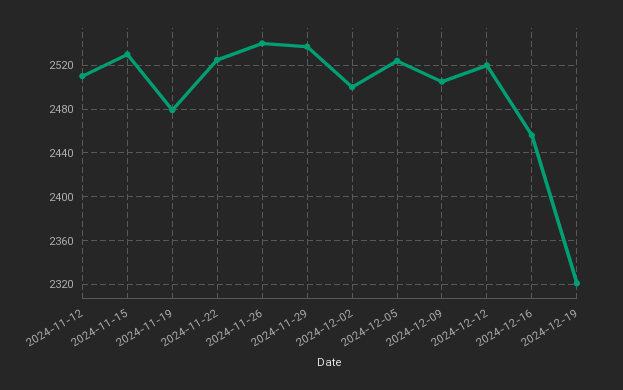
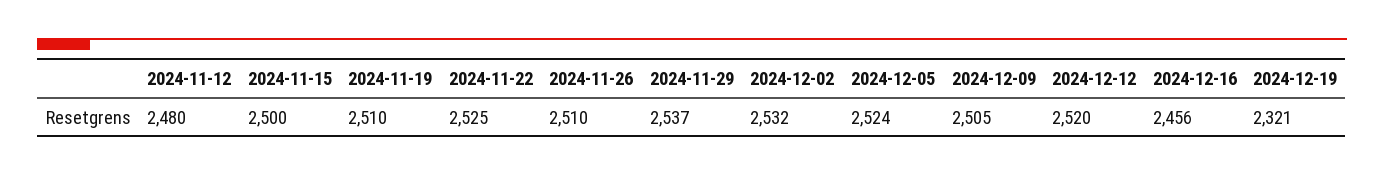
  {
-   "2024-11-12": 2510,
+   "2024-11-12": 2480,
-   "2024-11-15": 2530,
+   "2024-11-15": 2500,
-   "2024-11-19": 2480,
+   "2024-11-19": 2510,
    "2024-11-22": 2525,
-   "2024-11-26": 2540,
+   "2024-11-26": 2510,
    "2024-11-29": 2537,
-   "2024-12-02": 2500,
+   "2024-12-02": 2532,
    "2024-12-05": 2524,
    "2024-12-09": 2505,
    "2024-12-12": 2520,
    "2024-12-16": 2456,
    "2024-12-19": 2321
  }

